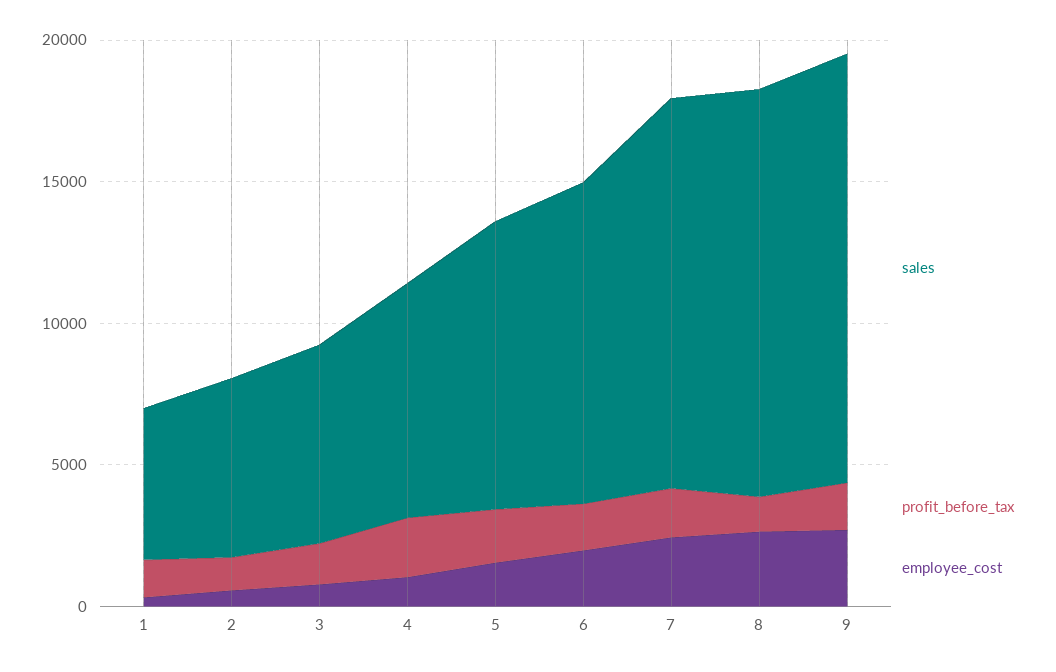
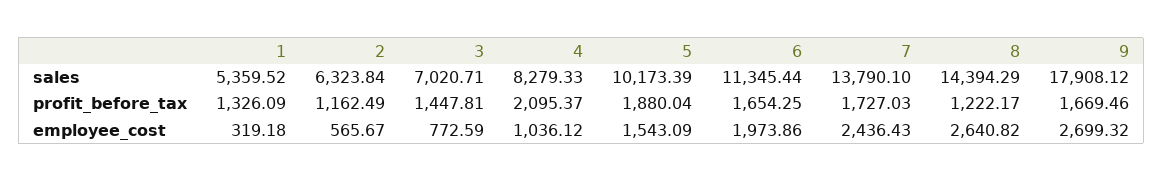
  {
    "sales": {
      "1": 5359.52,
      "2": 6323.84,
      "3": 7020.71,
      "4": 8279.33,
      "5": 10173.39,
      "6": 11345.44,
      "7": 13790.1,
      "8": 14394.29,
-     "9": 15000
+     "9": 17908.12
    },
    "profit_before_tax": {
      "1": 1326.09,
      "2": 1162.49,
      "3": 1447.81,
      "4": 2095.37,
      "5": 1880.04,
      "6": 1654.25,
      "7": 1727.03,
      "8": 1222.17,
      "9": 1669.46
    },
    "employee_cost": {
      "1": 319.18,
      "2": 565.67,
      "3": 772.59,
      "4": 1036.12,
      "5": 1543.09,
      "6": 1973.86,
      "7": 2436.43,
      "8": 2640.82,
      "9": 2699.32
    }
  }

